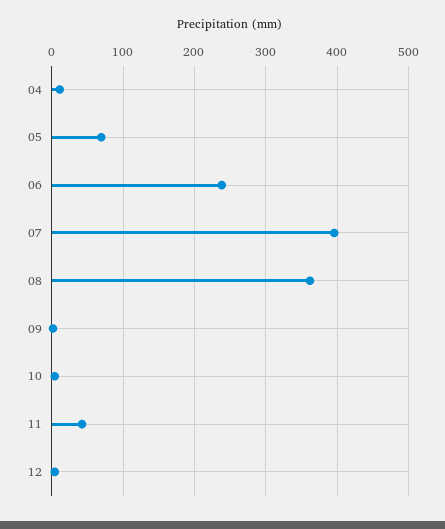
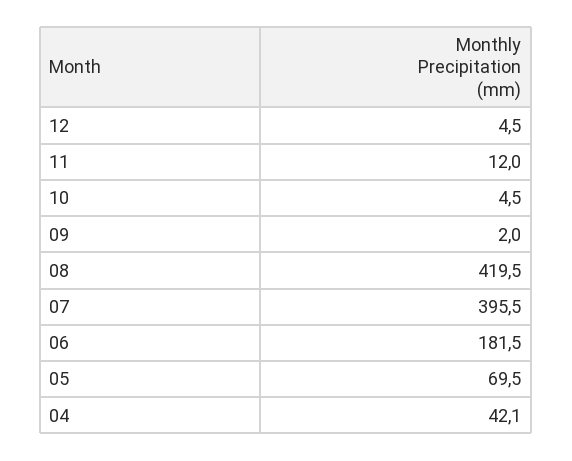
  {
-   "04": 10,
+   "04": 42.1,
    "05": 69.5,
-   "06": 240,
+   "06": 181.5,
    "07": 395.5,
-   "08": 360,
+   "08": 419.5,
    "09": 2,
    "10": 4.5,
-   "11": 40,
+   "11": 12,
    "12": 4.5
  }

